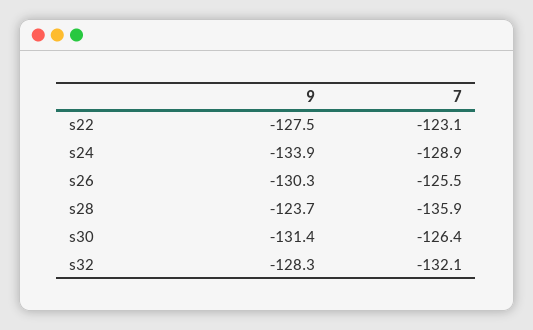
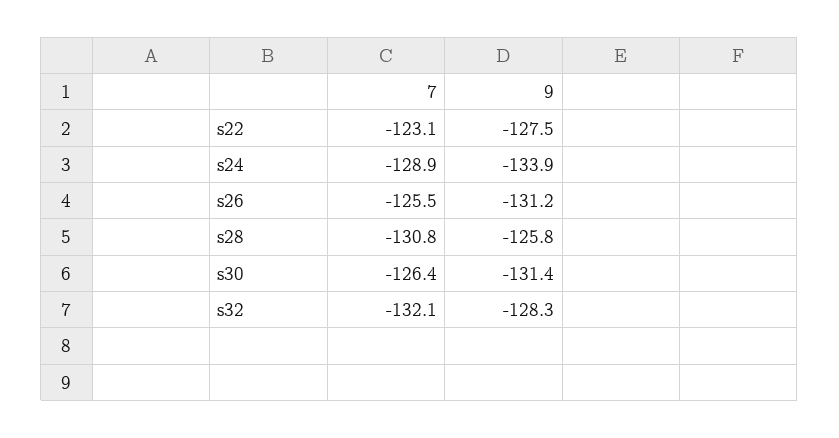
  {
    "9": {
      "s22": -127.5,
      "s24": -133.9,
-     "s26": -130.3,
+     "s26": -131.2,
-     "s28": -123.7,
+     "s28": -125.8,
      "s30": -131.4,
      "s32": -128.3
    },
    "7": {
      "s22": -123.1,
      "s24": -128.9,
      "s26": -125.5,
-     "s28": -135.9,
+     "s28": -130.8,
      "s30": -126.4,
      "s32": -132.1
    }
  }

